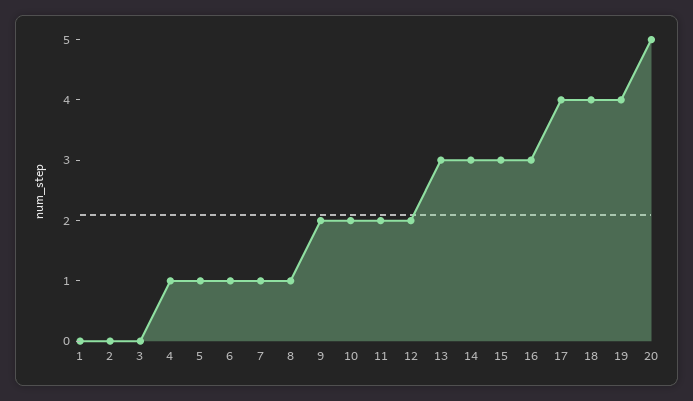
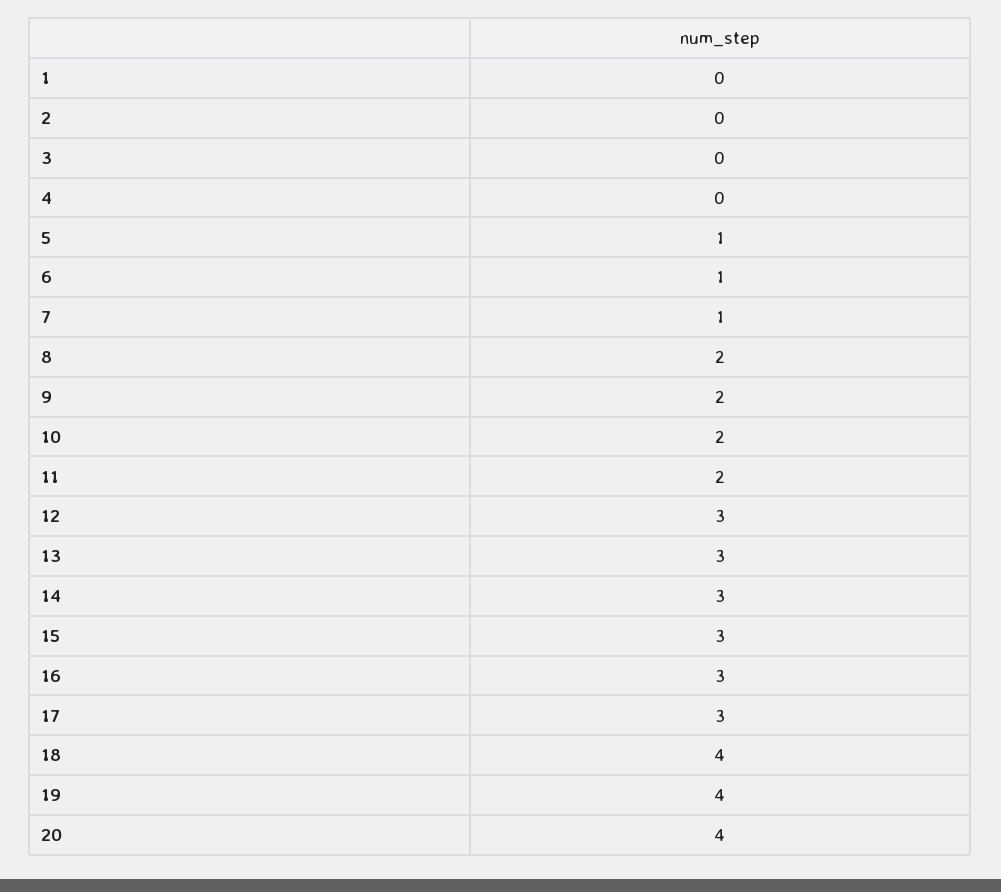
  {
    "1": 0,
    "2": 0,
    "3": 0,
-   "4": 1,
+   "4": 0,
    "5": 1,
    "6": 1,
    "7": 1,
-   "8": 1,
+   "8": 2,
    "9": 2,
    "10": 2,
    "11": 2,
-   "12": 2,
+   "12": 3,
    "13": 3,
    "14": 3,
    "15": 3,
    "16": 3,
-   "17": 4,
+   "17": 3,
    "18": 4,
    "19": 4,
-   "20": 5
+   "20": 4
  }

